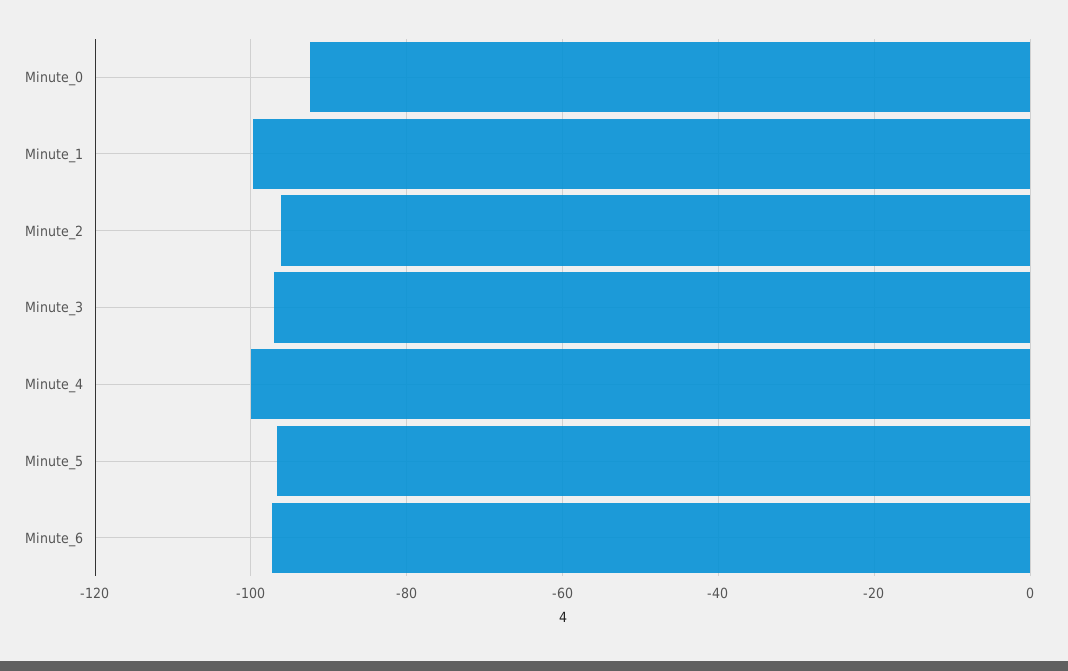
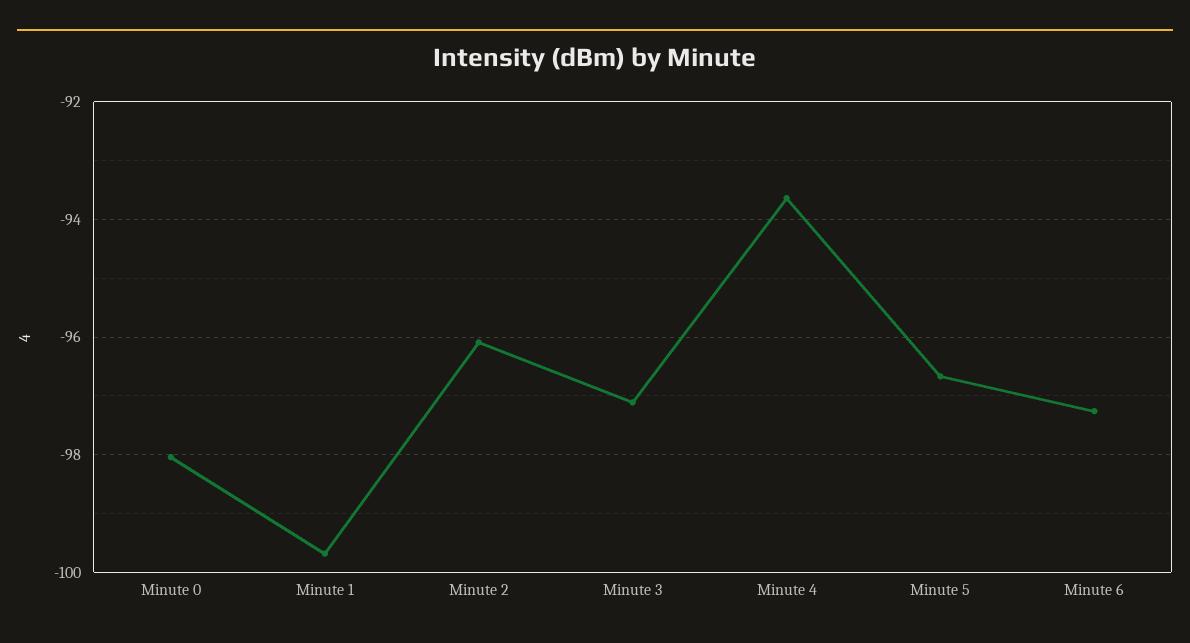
  {
-   "Minute_0": -92,
+   "Minute_0": -98,
    "Minute_1": -99.6,
    "Minute_2": -96,
    "Minute_3": -97.2,
-   "Minute_4": -100,
+   "Minute_4": -93.6,
    "Minute_5": -96.6,
    "Minute_6": -97.2
  }

